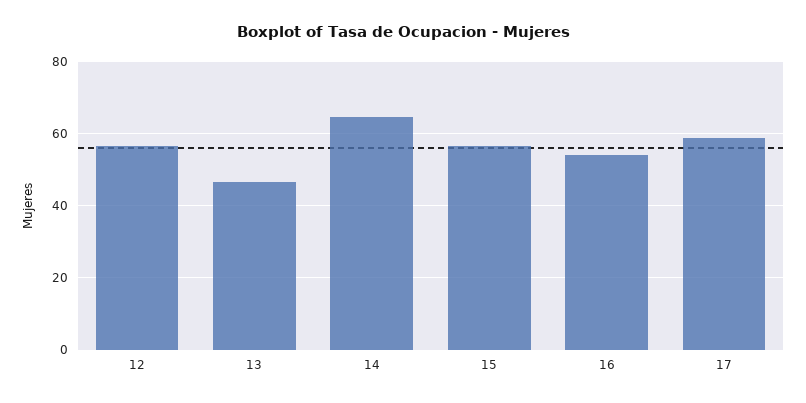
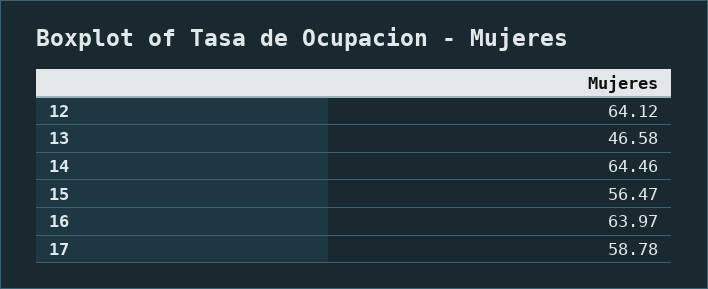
  {
-   "12": 56,
+   "12": 64.12,
    "13": 46.58,
    "14": 64.46,
    "15": 56.47,
-   "16": 54,
+   "16": 63.97,
    "17": 58.78
  }

